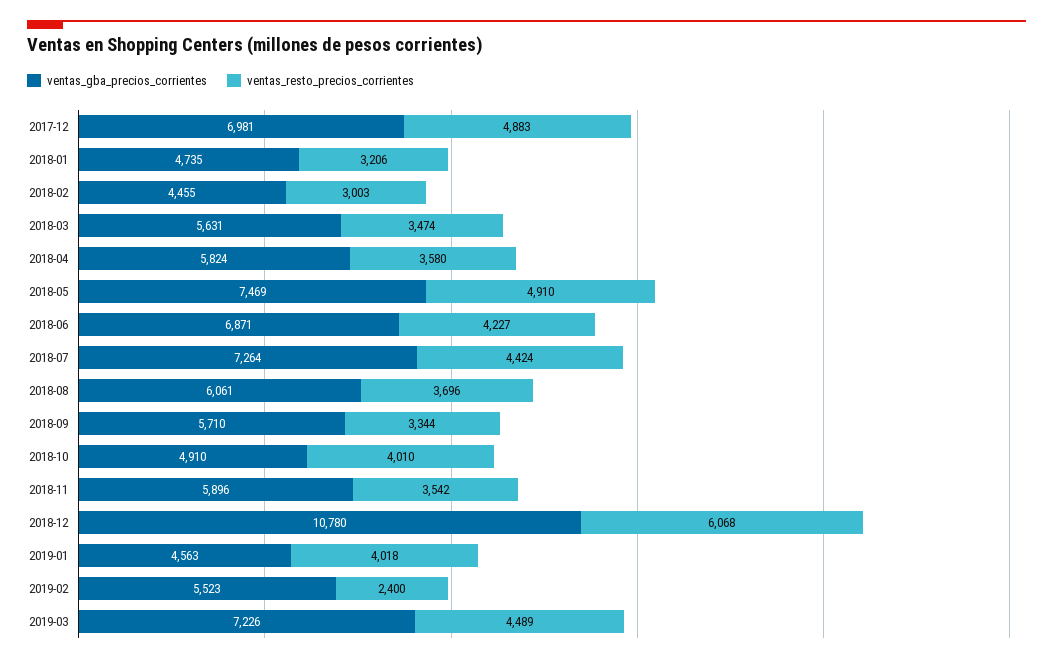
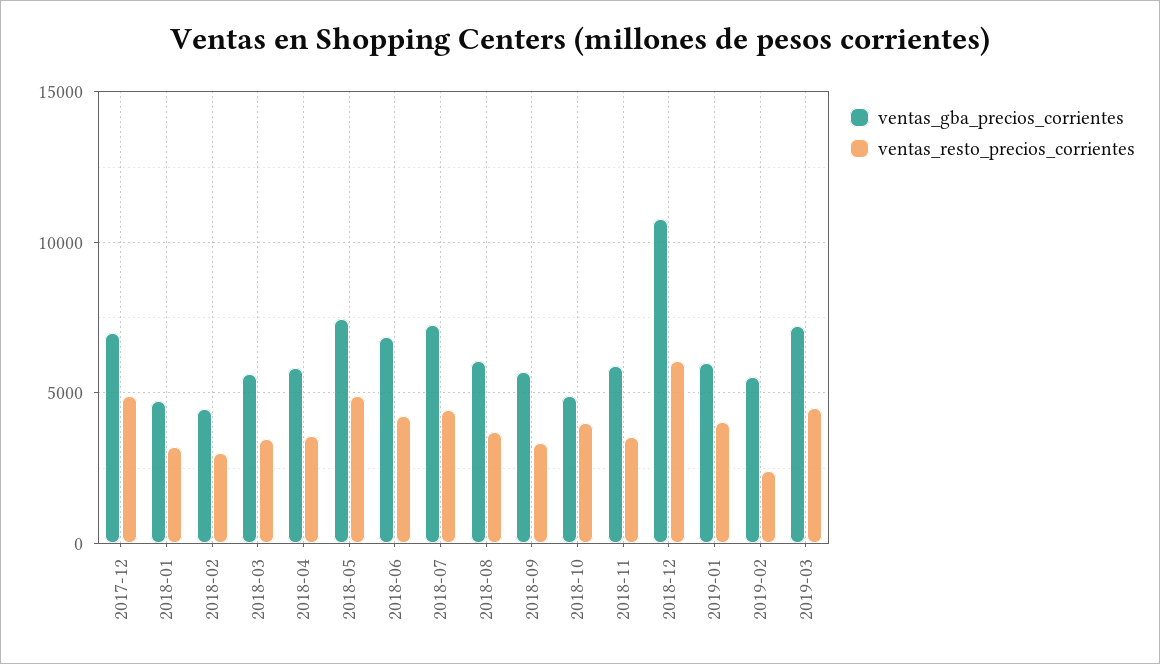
  {
    "ventas_gba_precios_corrientes": {
      "2017-12": 6981,
      "2018-01": 4735,
      "2018-02": 4455,
      "2018-03": 5631,
      "2018-04": 5824,
      "2018-05": 7469,
      "2018-06": 6871,
      "2018-07": 7264,
      "2018-08": 6061,
      "2018-09": 5710,
      "2018-10": 4910,
      "2018-11": 5896,
      "2018-12": 10780,
-     "2019-01": 4563,
+     "2019-01": 6000,
      "2019-02": 5523,
      "2019-03": 7226
    },
    "ventas_resto_precios_corrientes": {
      "2017-12": 4883,
      "2018-01": 3206,
      "2018-02": 3003,
      "2018-03": 3474,
      "2018-04": 3580,
      "2018-05": 4910,
      "2018-06": 4227,
      "2018-07": 4424,
      "2018-08": 3696,
      "2018-09": 3344,
      "2018-10": 4010,
      "2018-11": 3542,
      "2018-12": 6068,
      "2019-01": 4018,
      "2019-02": 2400,
      "2019-03": 4489
    }
  }

